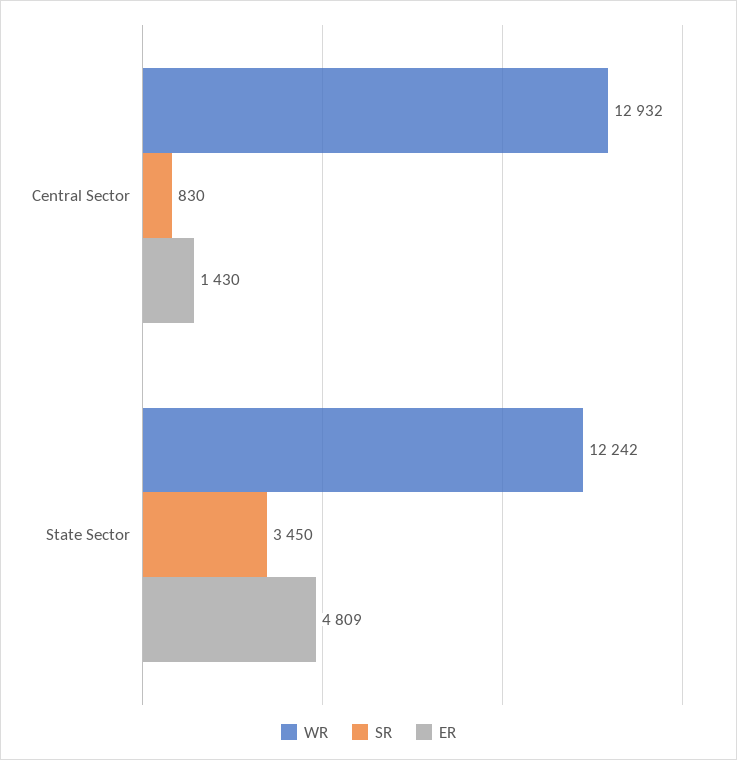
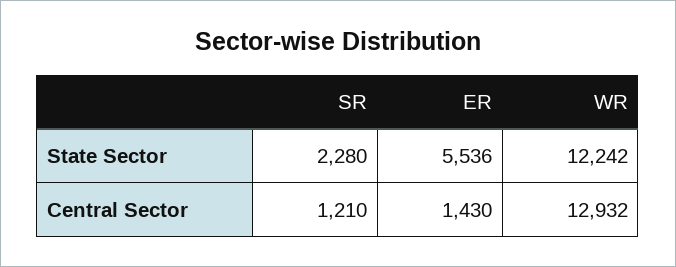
  {
    "WR": {
      "Central Sector": 12932,
      "State Sector": 12242
    },
    "SR": {
-     "Central Sector": 830,
+     "Central Sector": 1210,
-     "State Sector": 3450
+     "State Sector": 2280
    },
    "ER": {
      "Central Sector": 1430,
-     "State Sector": 4809
+     "State Sector": 5536
    }
  }

